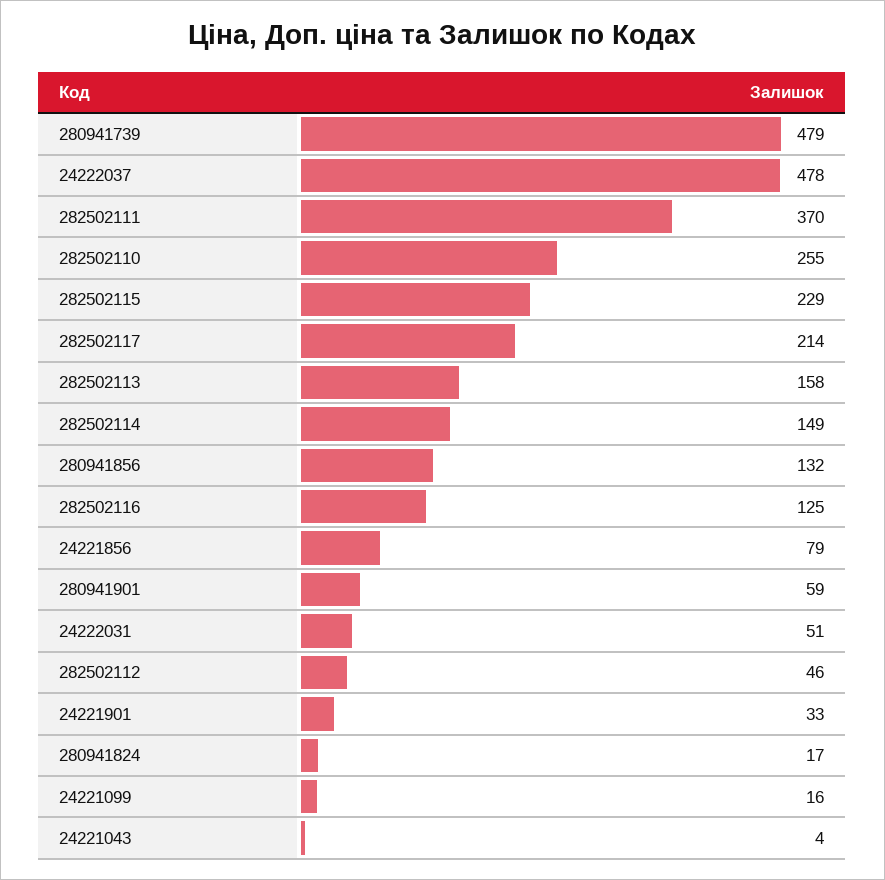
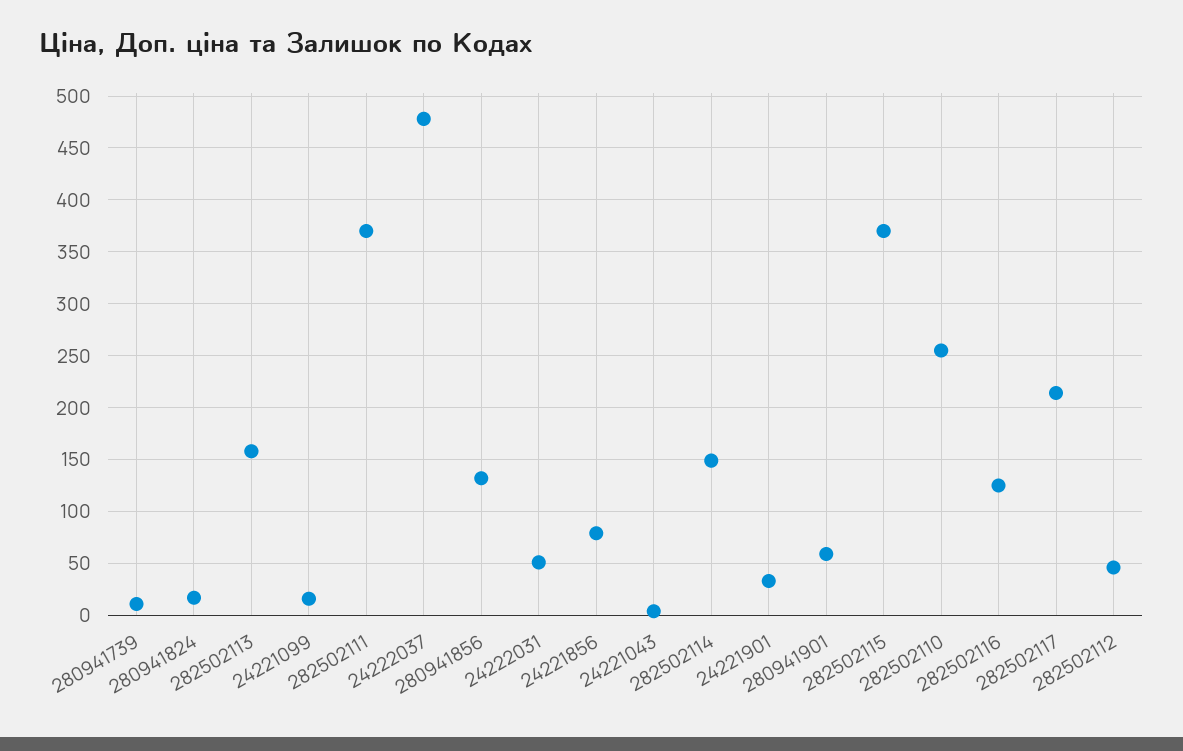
  {
-   "280941739": 479,
+   "280941739": 10,
    "24222037": 478,
    "282502111": 370,
    "282502110": 255,
-   "282502115": 229,
+   "282502115": 370,
    "282502117": 214,
    "282502113": 158,
    "282502114": 149,
    "280941856": 132,
    "282502116": 125,
    "24221856": 79,
    "280941901": 59,
    "24222031": 51,
    "282502112": 46,
    "24221901": 33,
    "280941824": 17,
    "24221099": 16,
    "24221043": 4
  }

